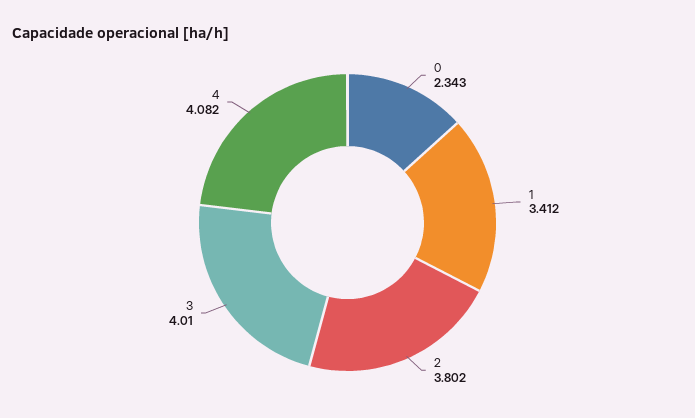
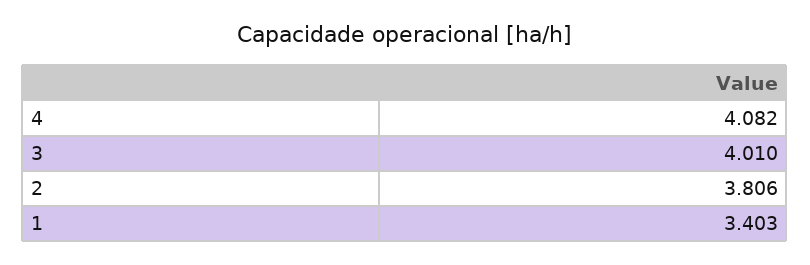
  {
-   "0": 2.343,
-   "1": 3.412,
+   "1": 3.403,
-   "2": 3.802,
+   "2": 3.806,
    "3": 4.01,
    "4": 4.082
  }

